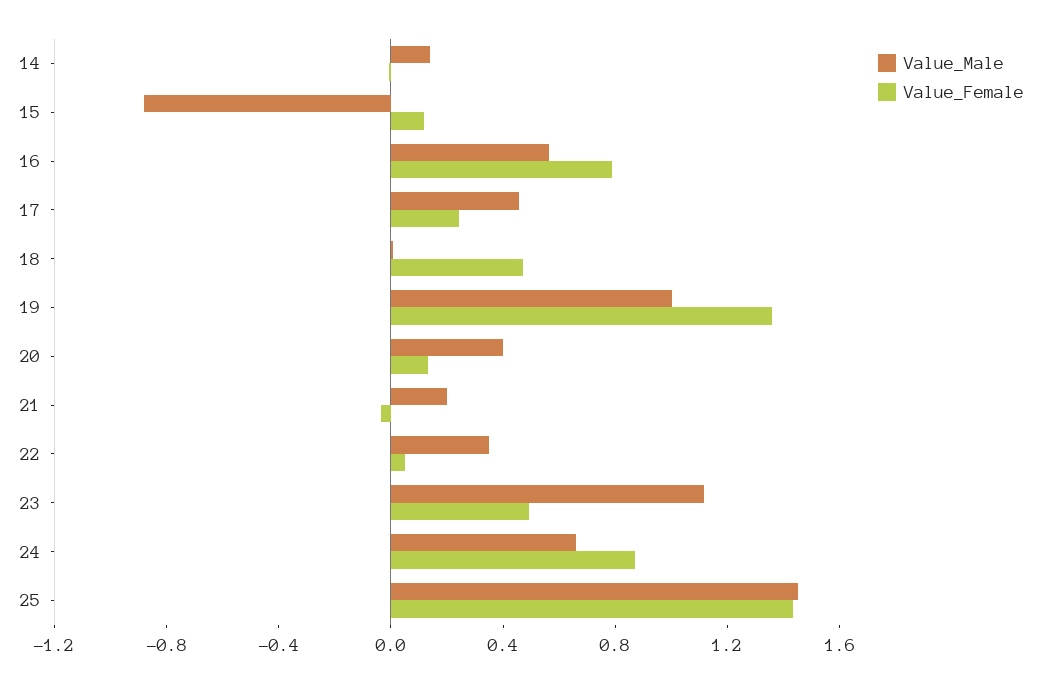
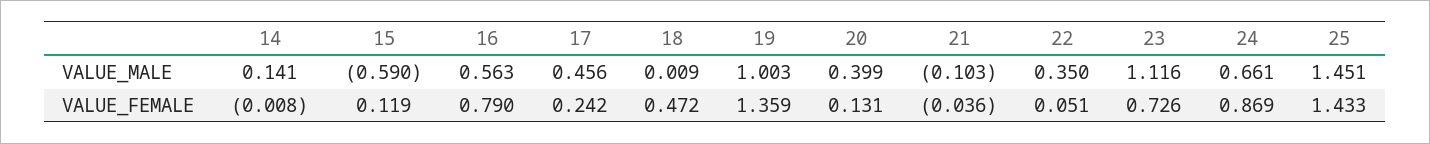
  {
    "Value_Male": {
      "14": 0.141,
-     "15": -0.9,
+     "15": -0.59,
      "16": 0.563,
      "17": 0.456,
      "18": 0.009,
      "19": 1.003,
      "20": 0.399,
-     "21": 0.2,
+     "21": -0.103,
      "22": 0.35,
      "23": 1.116,
      "24": 0.661,
      "25": 1.451
    },
    "Value_Female": {
      "14": -0.008,
      "15": 0.119,
      "16": 0.79,
      "17": 0.242,
      "18": 0.472,
      "19": 1.359,
      "20": 0.131,
      "21": -0.036,
      "22": 0.051,
-     "23": 0.5,
+     "23": 0.726,
      "24": 0.869,
      "25": 1.433
    }
  }

